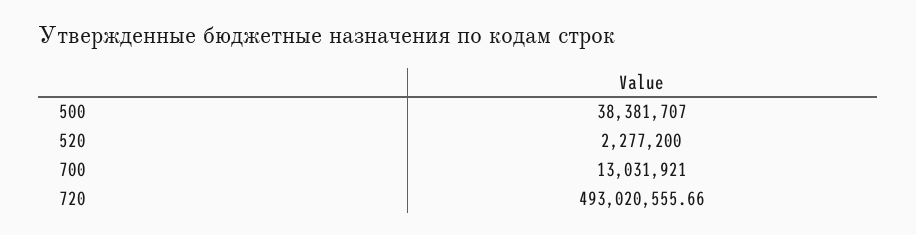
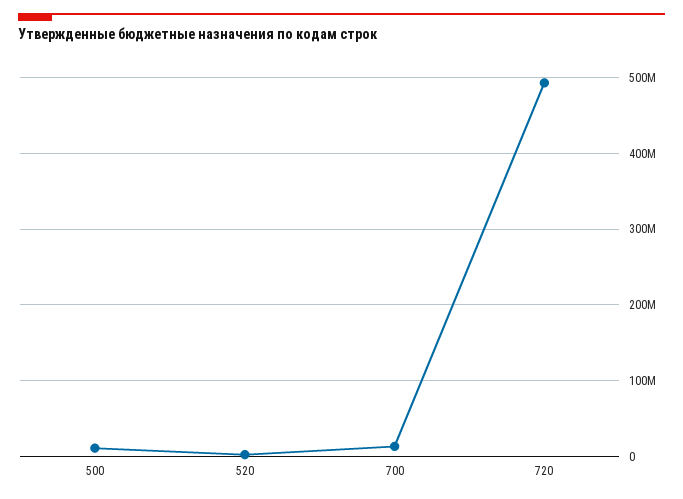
  {
-   "500": 38381707,
+   "500": 10000000,
    "520": 2277200,
    "700": 13031921,
    "720": 493020555.66
  }

